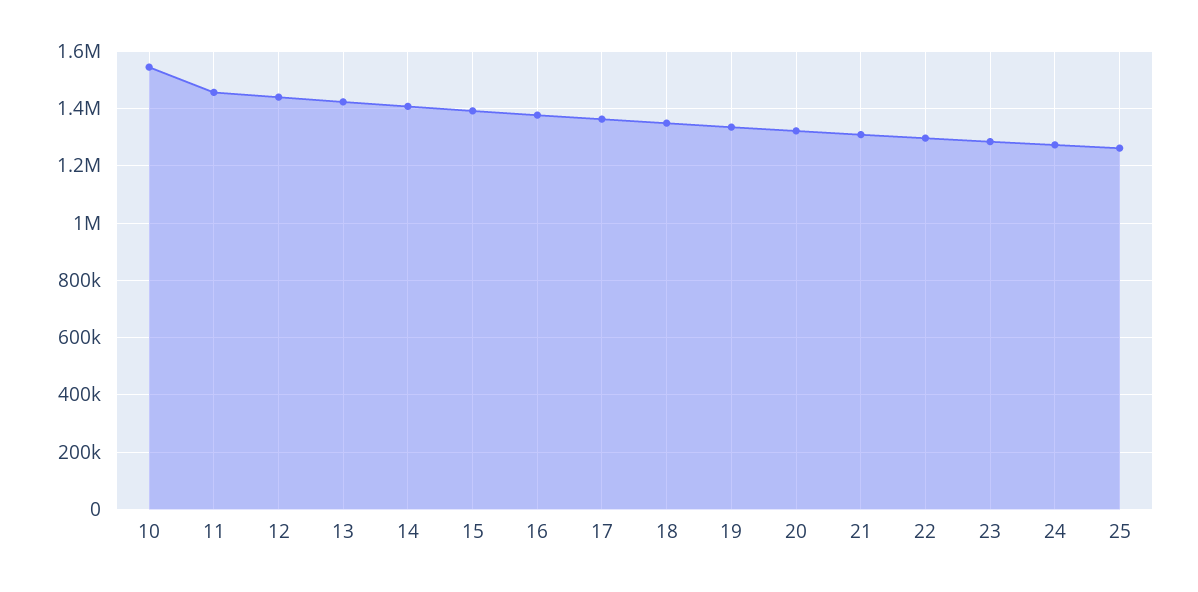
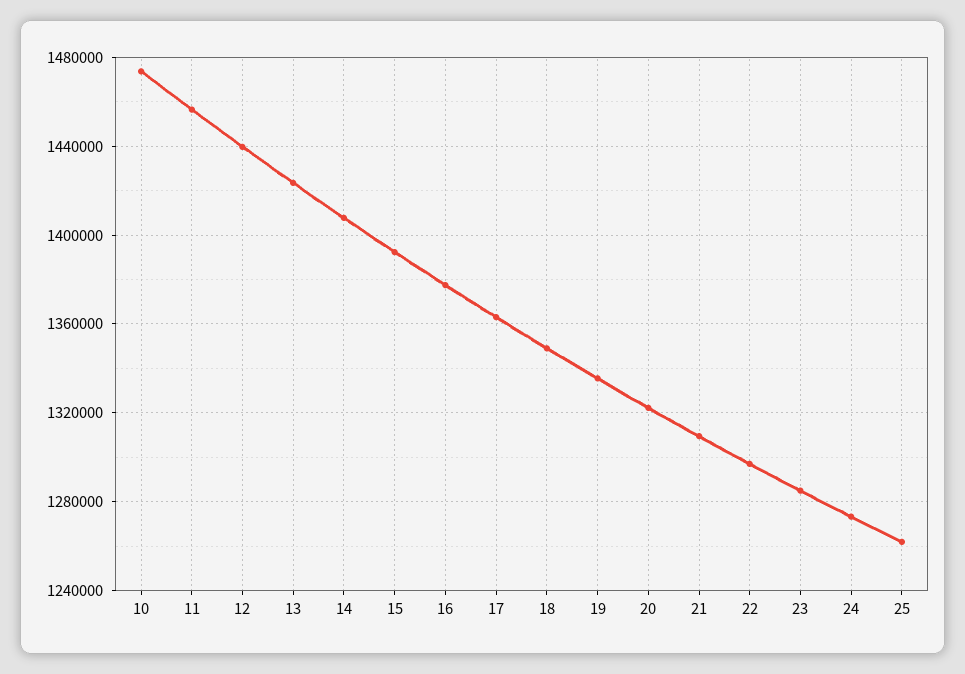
  {
-   "10": 1550000,
+   "10": 1475000,
    "11": 1455000,
    "12": 1440000,
    "13": 1425000,
    "14": 1410000,
    "15": 1390000,
    "16": 1380000,
    "17": 1365000,
    "18": 1350000,
    "19": 1335000,
    "20": 1320000,
    "21": 1310000,
    "22": 1295000,
    "23": 1285000,
    "24": 1275000,
    "25": 1260000
  }

